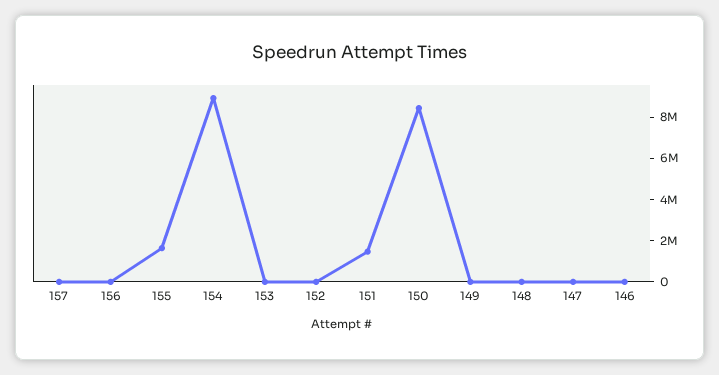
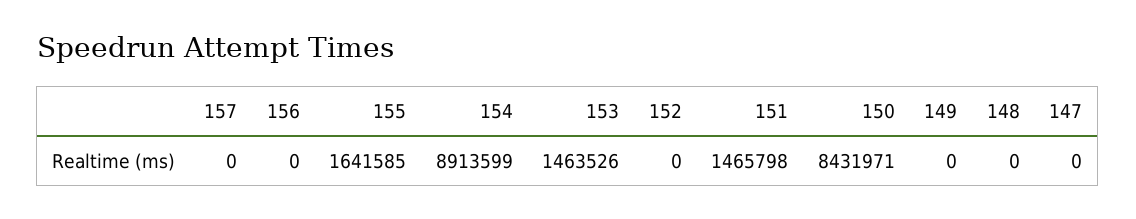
  {
    "157": 0,
    "156": 0,
    "155": 1641585,
    "154": 8913599,
-   "153": 0,
+   "153": 1463526,
    "152": 0,
    "151": 1465798,
    "150": 8431971,
    "149": 0,
    "148": 0,
-   "147": 0,
+   "147": 0
-   "146": 0
  }

